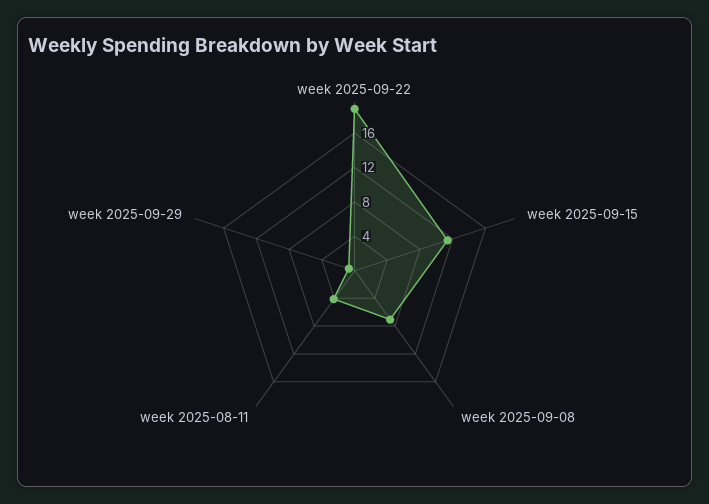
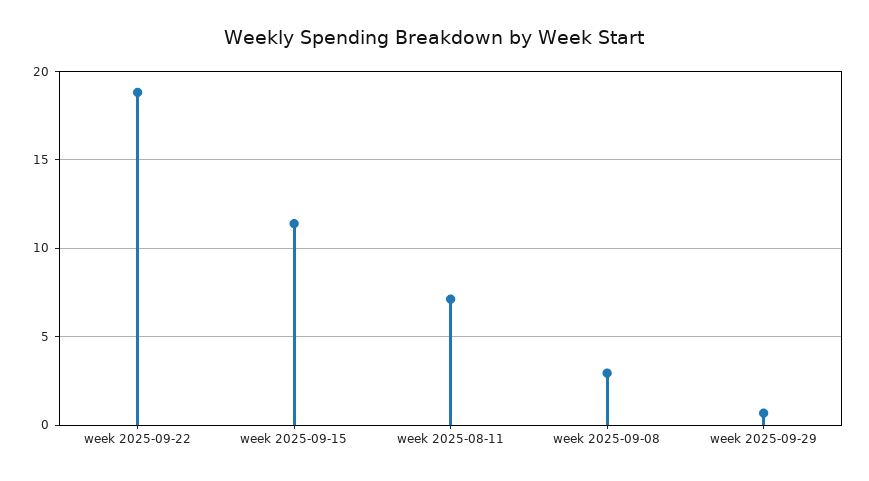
  {
    "week 2025-09-22": 19,
    "week 2025-09-15": 11.5,
-   "week 2025-09-08": 7,
+   "week 2025-09-08": 3,
-   "week 2025-08-11": 4,
+   "week 2025-08-11": 7,
    "week 2025-09-29": 0.5
  }

